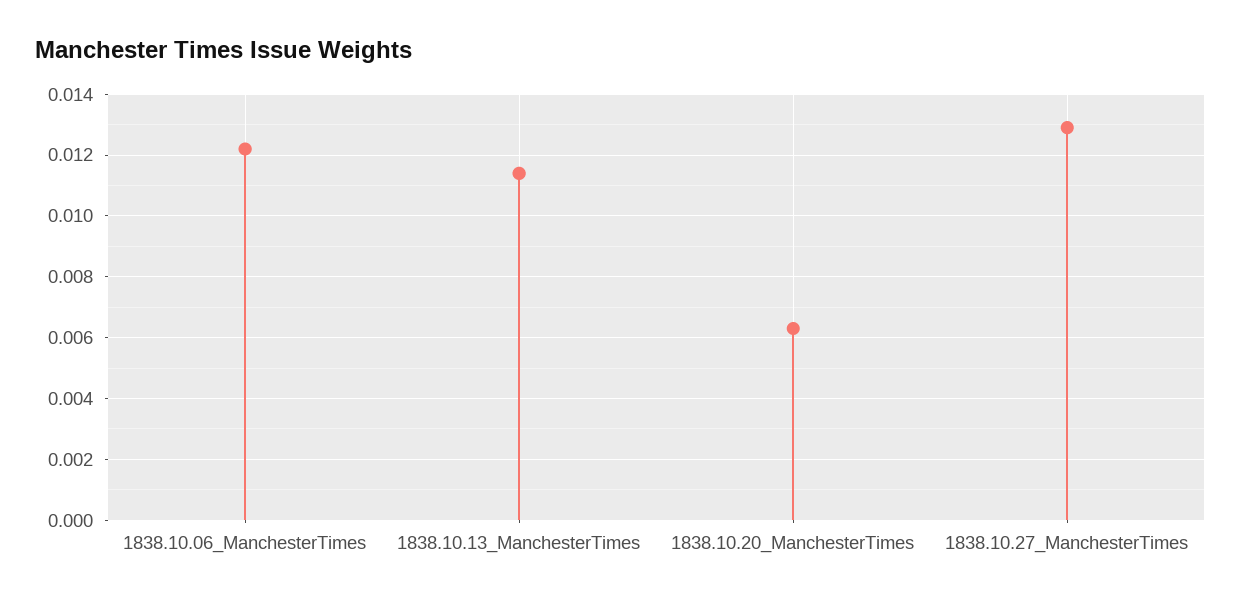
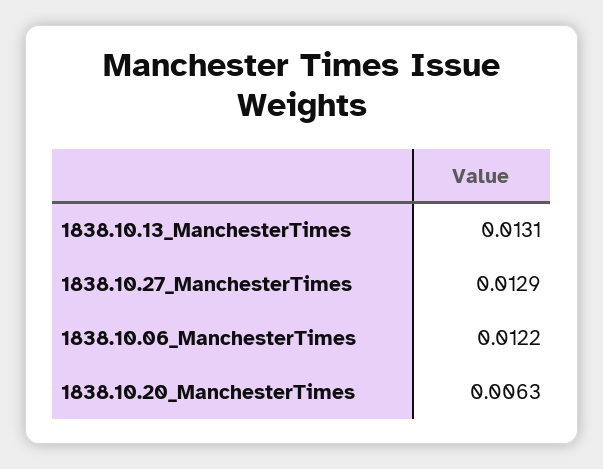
  {
    "1838.10.06_ManchesterTimes": 0.0122,
-   "1838.10.13_ManchesterTimes": 0.0115,
+   "1838.10.13_ManchesterTimes": 0.0131,
    "1838.10.20_ManchesterTimes": 0.0063,
    "1838.10.27_ManchesterTimes": 0.0129
  }

